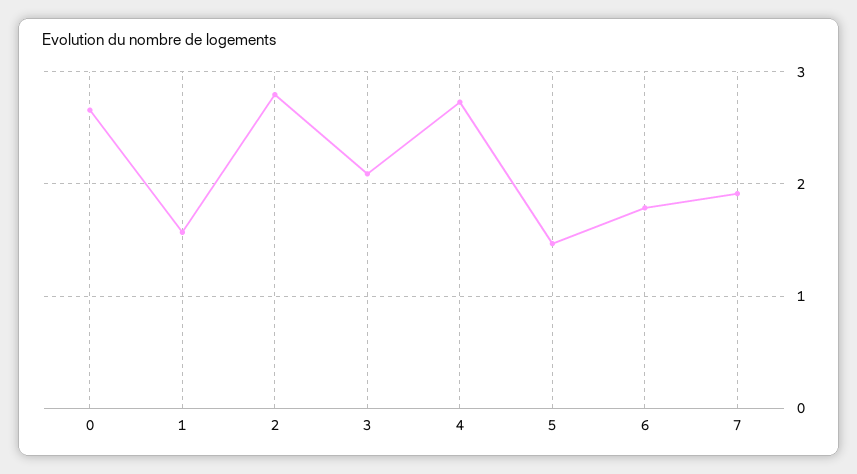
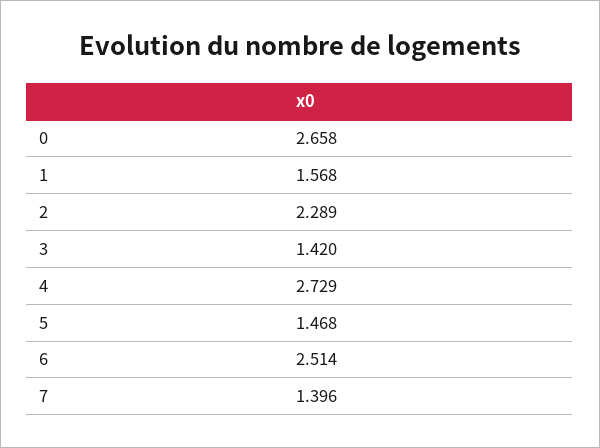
  {
    "0": 2.658,
    "1": 1.568,
-   "2": 2.8,
+   "2": 2.289,
-   "3": 2.1,
+   "3": 1.42,
    "4": 2.729,
    "5": 1.468,
-   "6": 1.8,
+   "6": 2.514,
-   "7": 1.9
+   "7": 1.396
  }

